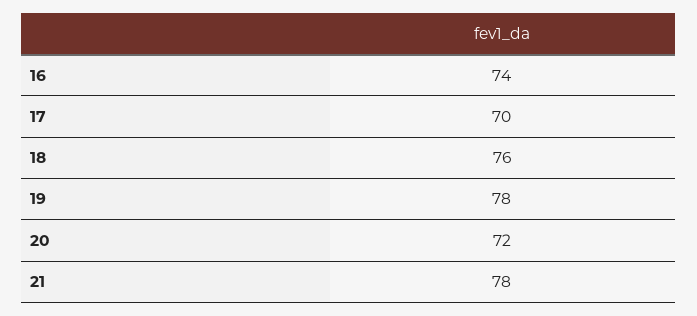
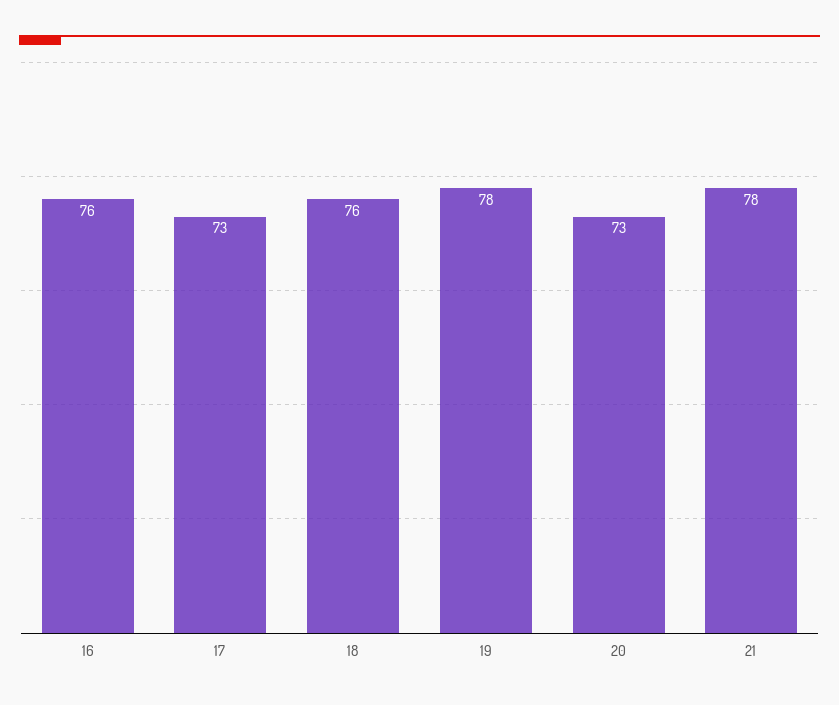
  {
-   "16": 74,
+   "16": 76,
-   "17": 70,
+   "17": 73,
    "18": 76,
    "19": 78,
-   "20": 72,
+   "20": 73,
    "21": 78
  }

